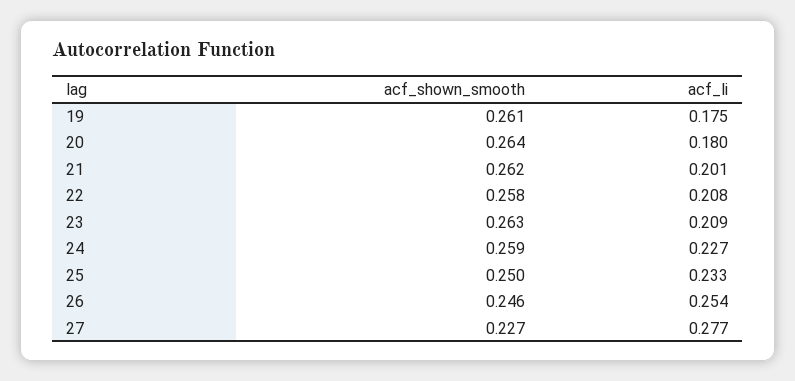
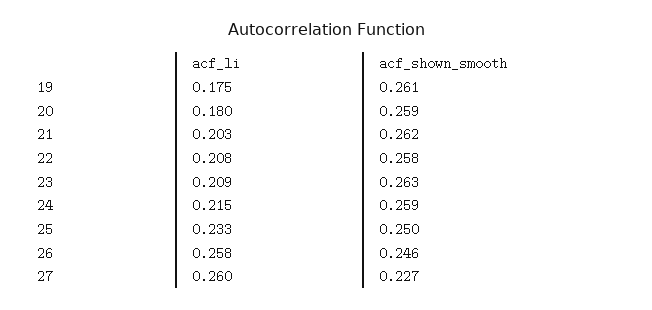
  {
    "acf_shown_smooth": {
      "19": 0.261,
-     "20": 0.264,
+     "20": 0.259,
      "21": 0.262,
      "22": 0.258,
      "23": 0.263,
      "24": 0.259,
      "25": 0.25,
      "26": 0.246,
      "27": 0.227
    },
    "acf_li": {
      "19": 0.175,
      "20": 0.18,
-     "21": 0.201,
+     "21": 0.203,
      "22": 0.208,
      "23": 0.209,
-     "24": 0.227,
+     "24": 0.215,
      "25": 0.233,
-     "26": 0.254,
+     "26": 0.258,
-     "27": 0.277
+     "27": 0.26
    }
  }

